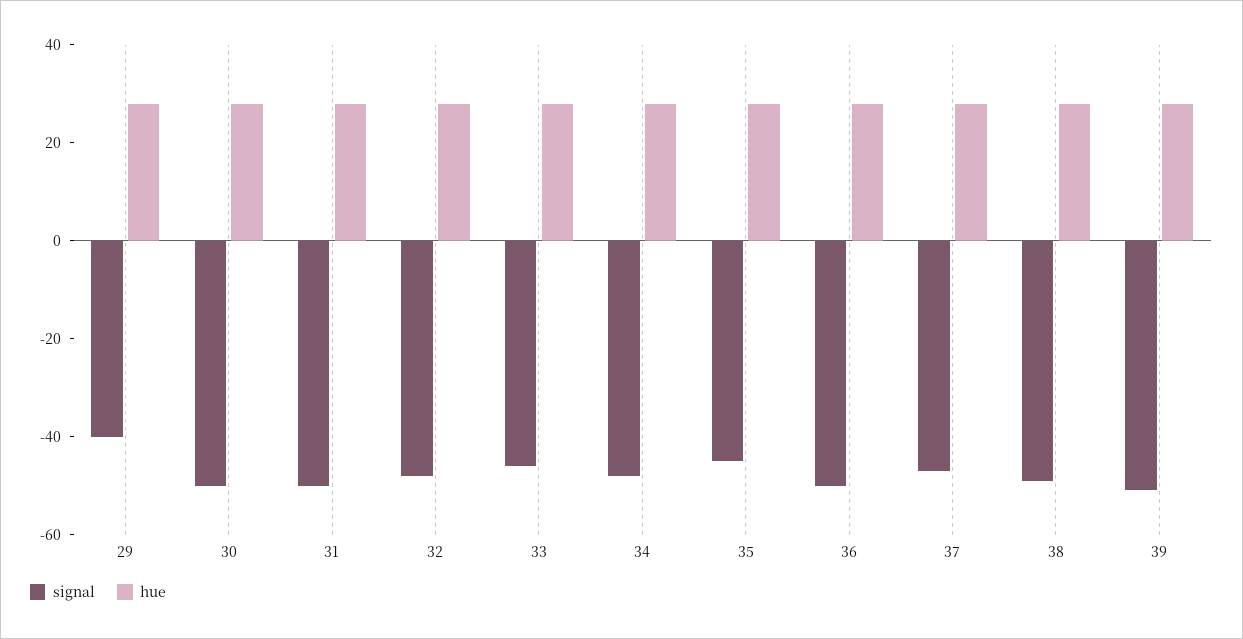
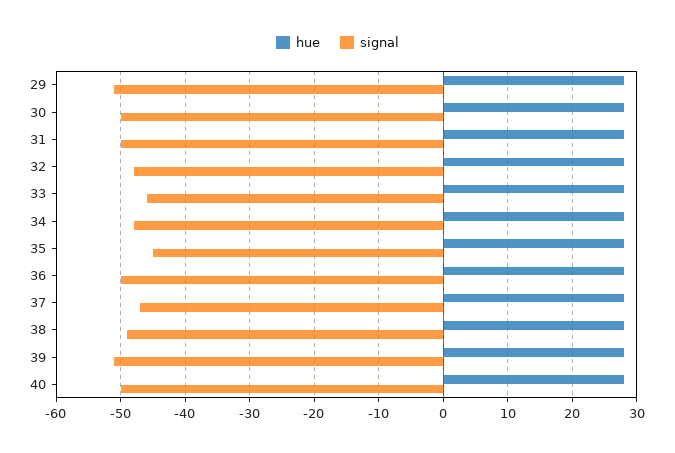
  {
    "signal": {
-     "29": -40,
+     "29": -51,
      "30": -50,
      "31": -50,
      "32": -48,
      "33": -46,
      "34": -48,
      "35": -45,
      "36": -50,
      "37": -47,
      "38": -49,
-     "39": -51
+     "39": -51,
+     "40": -50
    },
    "hue": {
      "29": 28,
      "30": 28,
      "31": 28,
      "32": 28,
      "33": 28,
      "34": 28,
      "35": 28,
      "36": 28,
      "37": 28,
      "38": 28,
-     "39": 28
+     "39": 28,
+     "40": 28
    }
  }

